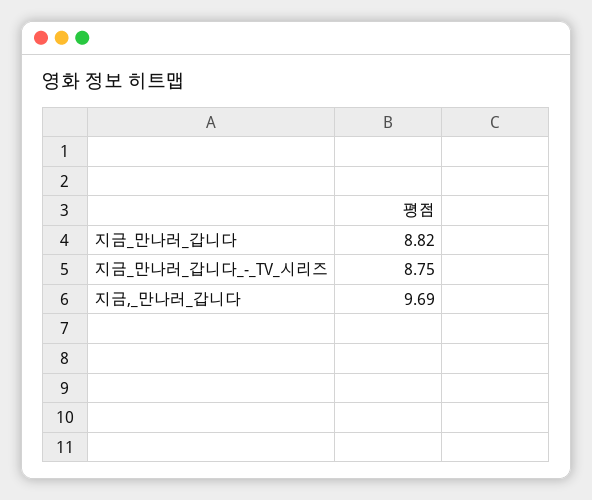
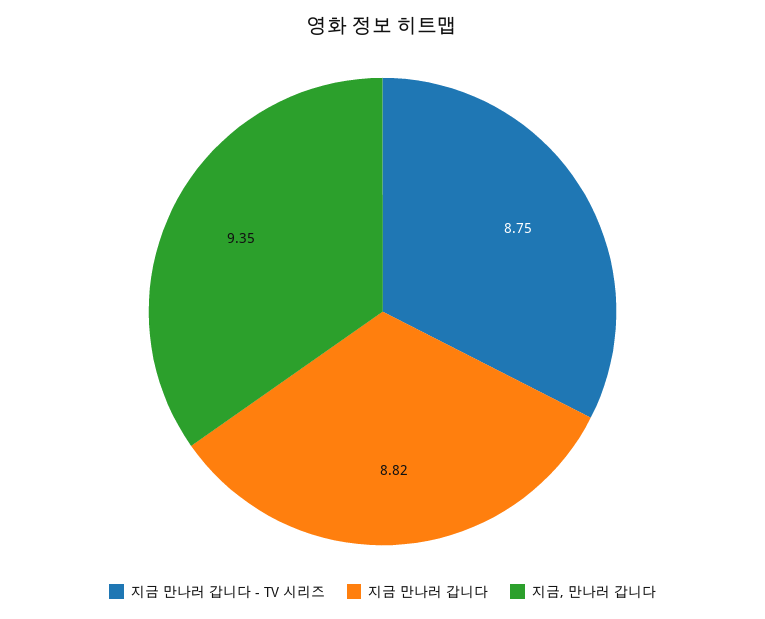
  {
    "지금_만나러_갑니다": 8.82,
    "지금_만나러_갑니다_-_TV_시리즈": 8.75,
-   "지금,_만나러_갑니다": 9.69
+   "지금,_만나러_갑니다": 9.35
  }

